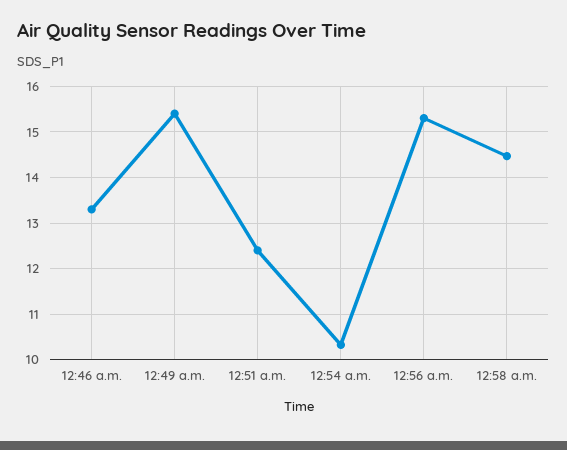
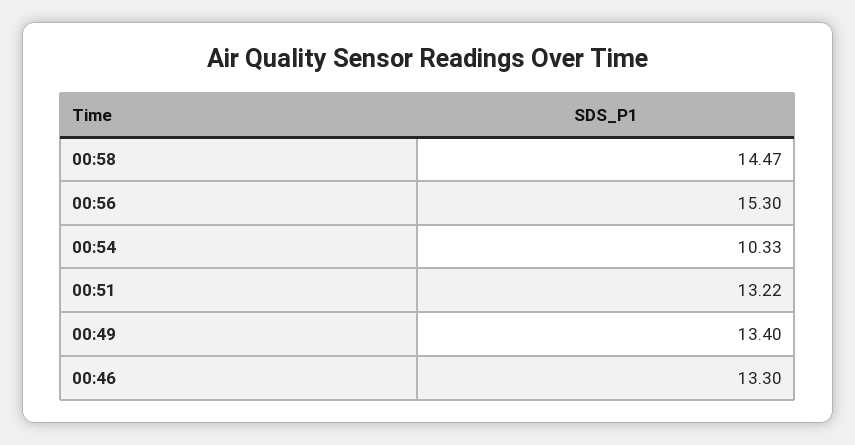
  {
    "12:46 a.m.": 13.3,
-   "12:49 a.m.": 15.4,
+   "12:49 a.m.": 13.4,
-   "12:51 a.m.": 12.4,
+   "12:51 a.m.": 13.22,
    "12:54 a.m.": 10.33,
    "12:56 a.m.": 15.3,
    "12:58 a.m.": 14.47
  }

